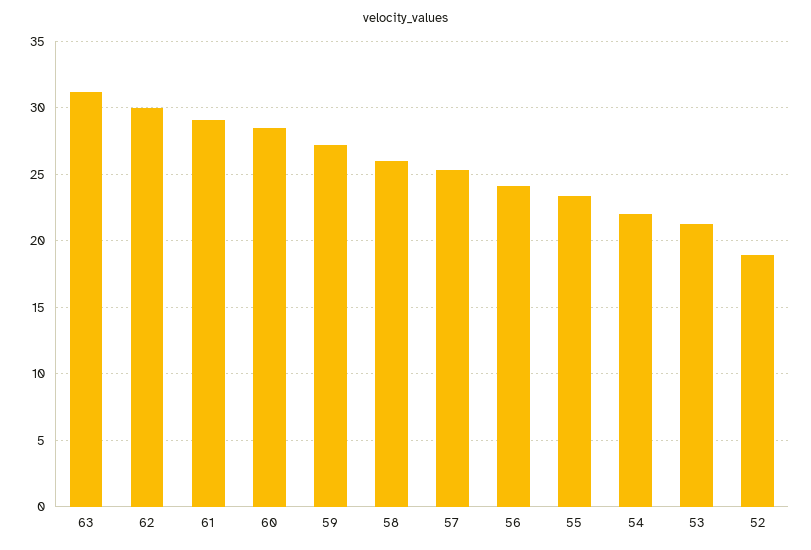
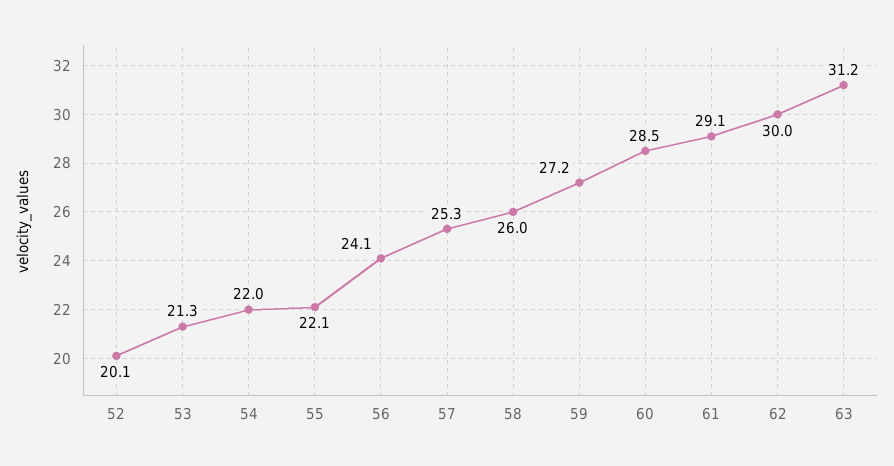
  {
    "63": 31.2,
    "62": 30,
    "61": 29.1,
    "60": 28.5,
    "59": 27.2,
    "58": 26,
    "57": 25.3,
    "56": 24.1,
-   "55": 23.5,
+   "55": 22.1,
    "54": 22,
    "53": 21.3,
-   "52": 19
+   "52": 20.1
  }

